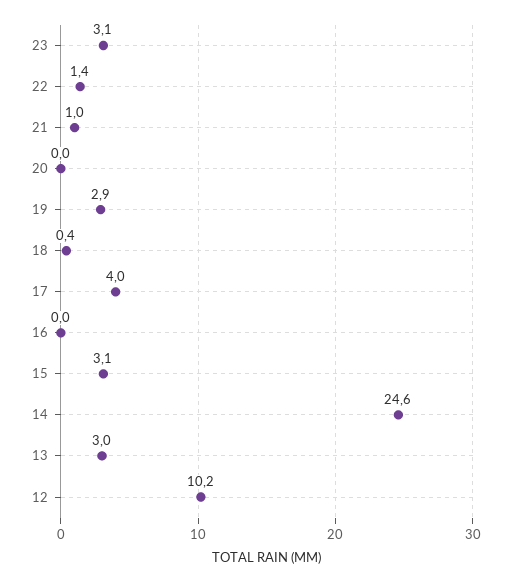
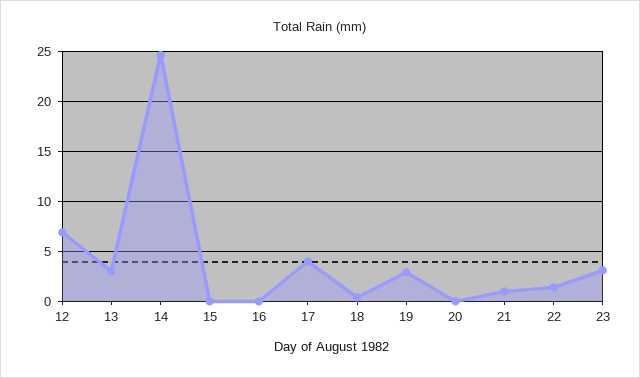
  {
    "23": 3.1,
    "22": 1.4,
    "21": 1,
    "20": 0,
    "19": 2.9,
    "18": 0.4,
    "17": 4,
    "16": 0,
-   "15": 3.1,
+   "15": 0,
    "14": 24.6,
    "13": 3,
-   "12": 10.2
+   "12": 7
  }

